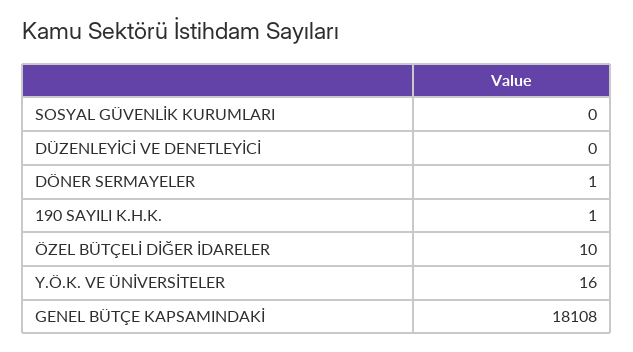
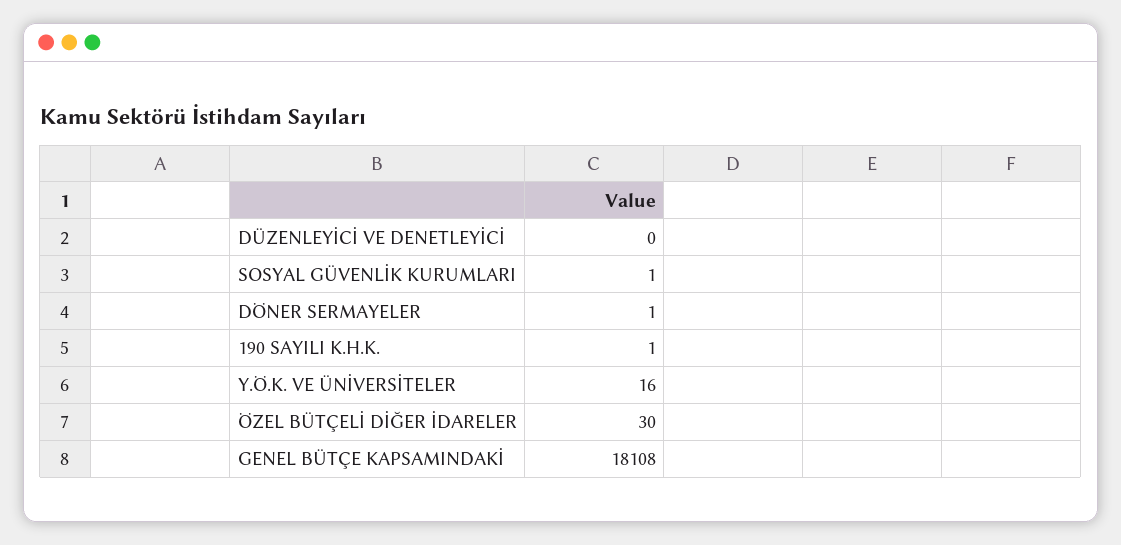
  {
-   "SOSYAL GÜVENLİK KURUMLARI": 0,
+   "SOSYAL GÜVENLİK KURUMLARI": 1,
    "DÜZENLEYİCİ VE DENETLEYİCİ": 0,
    "DÖNER SERMAYELER": 1,
    "190 SAYILI K.H.K.": 1,
-   "ÖZEL BÜTÇELİ DİĞER İDARELER": 10,
+   "ÖZEL BÜTÇELİ DİĞER İDARELER": 30,
    "Y.Ö.K. VE ÜNİVERSİTELER": 16,
    "GENEL BÜTÇE KAPSAMINDAKİ": 18108
  }

